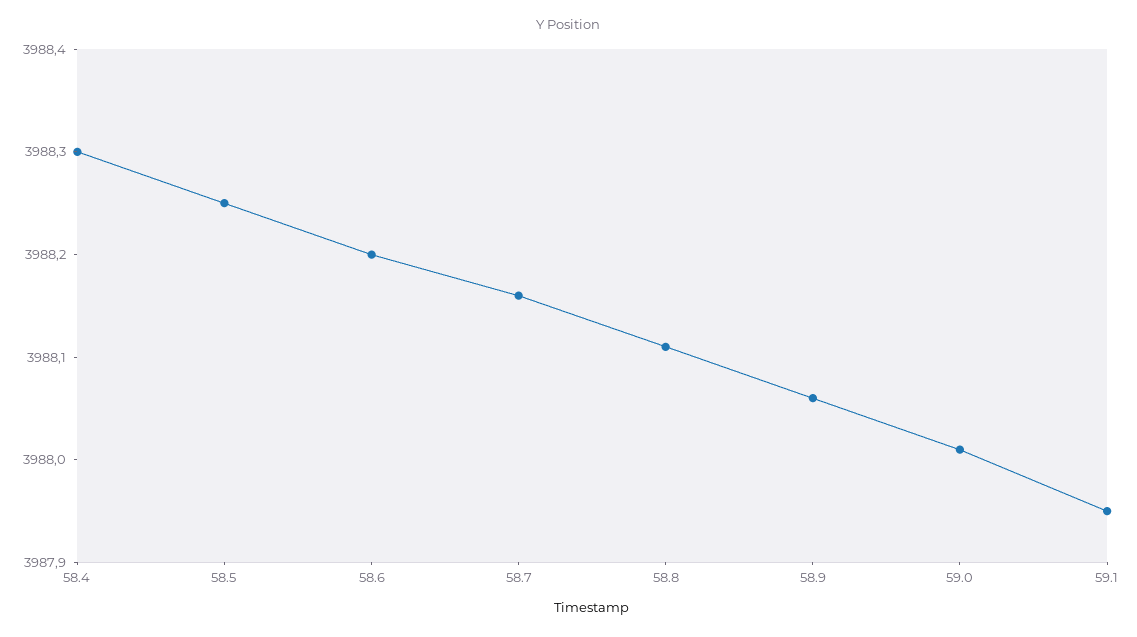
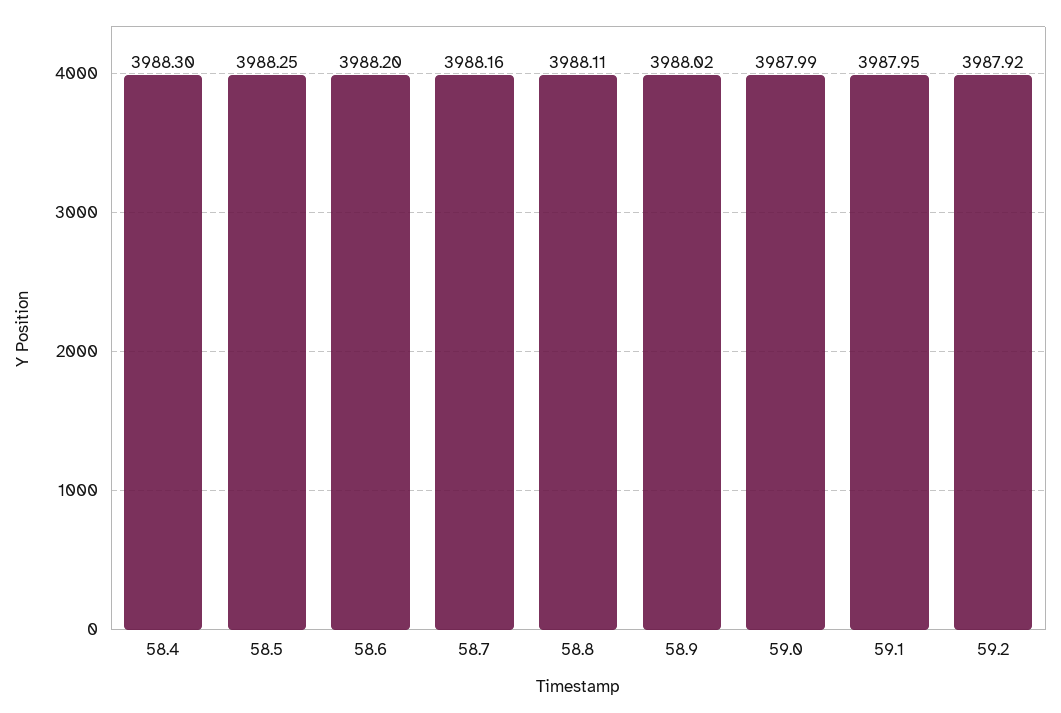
  {
    "58.4": 3988.3,
    "58.5": 3988.25,
    "58.6": 3988.2,
    "58.7": 3988.16,
    "58.8": 3988.11,
-   "58.9": 3988.06,
+   "58.9": 3988.02,
-   "59.0": 3988.01,
+   "59.0": 3987.99,
-   "59.1": 3987.95
+   "59.1": 3987.95,
+   "59.2": 3987.92
  }

